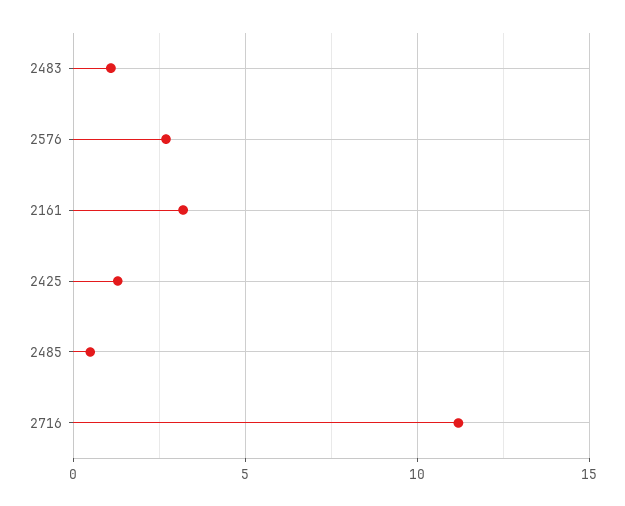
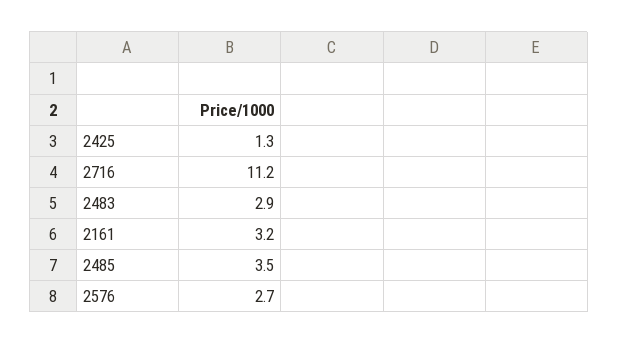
  {
-   "2483": 1,
+   "2483": 2.9,
    "2576": 2.7,
    "2161": 3.2,
    "2425": 1.3,
-   "2485": 0.5,
+   "2485": 3.5,
    "2716": 11.2
  }

